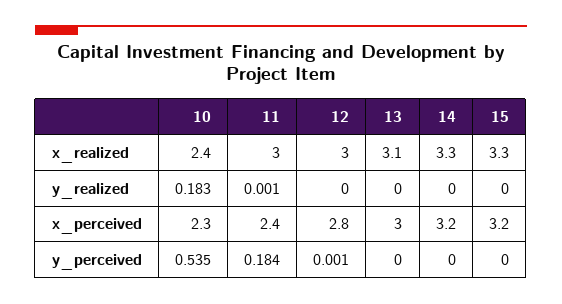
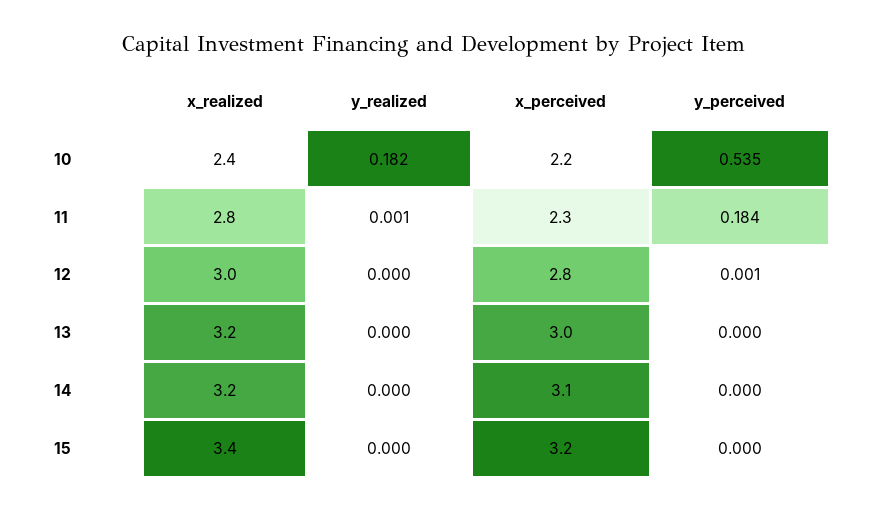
  {
    "10": {
      "x_realized": 2.4,
-     "y_realized": 0.183,
+     "y_realized": 0.182,
-     "x_perceived": 2.3,
+     "x_perceived": 2.2,
      "y_perceived": 0.535
    },
    "11": {
-     "x_realized": 3,
+     "x_realized": 2.8,
      "y_realized": 0.001,
-     "x_perceived": 2.4,
+     "x_perceived": 2.3,
      "y_perceived": 0.184
    },
    "12": {
      "x_realized": 3,
      "y_realized": 0,
      "x_perceived": 2.8,
      "y_perceived": 0.001
    },
    "13": {
-     "x_realized": 3.1,
+     "x_realized": 3.2,
      "y_realized": 0,
      "x_perceived": 3,
      "y_perceived": 0
    },
    "14": {
-     "x_realized": 3.3,
+     "x_realized": 3.2,
      "y_realized": 0,
-     "x_perceived": 3.2,
+     "x_perceived": 3.1,
      "y_perceived": 0
    },
    "15": {
-     "x_realized": 3.3,
+     "x_realized": 3.4,
      "y_realized": 0,
      "x_perceived": 3.2,
      "y_perceived": 0
    }
  }

